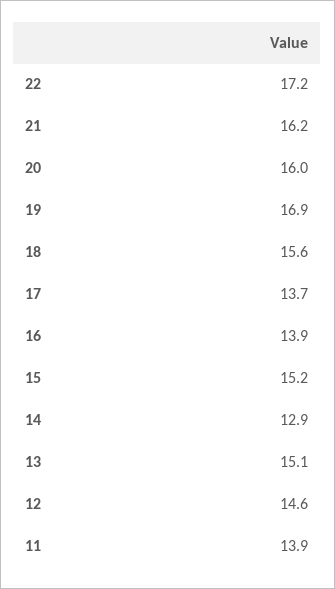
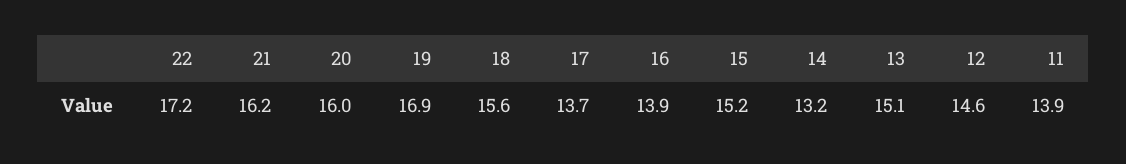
  {
    "22": 17.2,
    "21": 16.2,
    "20": 16,
    "19": 16.9,
    "18": 15.6,
    "17": 13.7,
    "16": 13.9,
    "15": 15.2,
-   "14": 12.9,
+   "14": 13.2,
    "13": 15.1,
    "12": 14.6,
    "11": 13.9
  }

